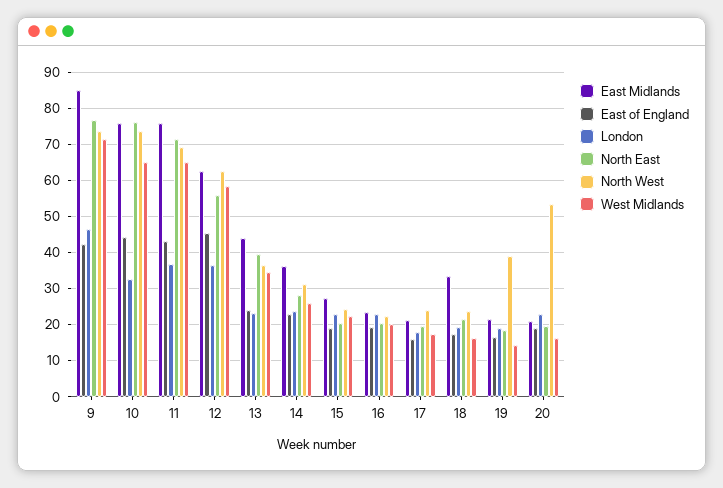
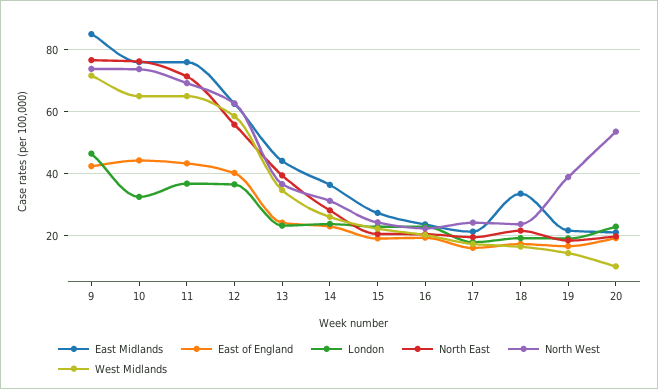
  {
    "East Midlands": {
      "9": 86,
      "10": 76,
      "11": 76,
      "12": 62,
      "13": 44,
      "14": 36,
      "15": 28,
      "16": 24,
      "17": 22,
      "18": 34,
      "19": 22,
      "20": 22
    },
    "East of England": {
      "9": 42,
      "10": 44,
      "11": 44,
-     "12": 46,
+     "12": 40,
      "13": 24,
      "14": 24,
      "15": 20,
      "16": 20,
      "17": 16,
      "18": 18,
      "19": 16,
      "20": 20
    },
    "London": {
      "9": 46,
      "10": 32,
      "11": 36,
      "12": 36,
      "13": 24,
      "14": 24,
      "15": 22,
      "16": 22,
      "17": 18,
      "18": 20,
      "19": 20,
      "20": 22
    },
    "North East": {
      "9": 76,
      "10": 76,
      "11": 72,
      "12": 56,
      "13": 40,
      "14": 28,
      "15": 20,
      "16": 20,
      "17": 20,
      "18": 22,
      "19": 18,
      "20": 20
    },
    "North West": {
      "9": 74,
      "10": 74,
      "11": 70,
      "12": 62,
      "13": 36,
      "14": 32,
      "15": 24,
      "16": 22,
      "17": 24,
      "18": 24,
      "19": 38,
      "20": 54
    },
    "West Midlands": {
      "9": 72,
      "10": 66,
      "11": 66,
      "12": 58,
      "13": 34,
      "14": 26,
      "15": 22,
      "16": 20,
      "17": 18,
      "18": 16,
      "19": 14,
-     "20": 16
+     "20": 10
    }
  }

